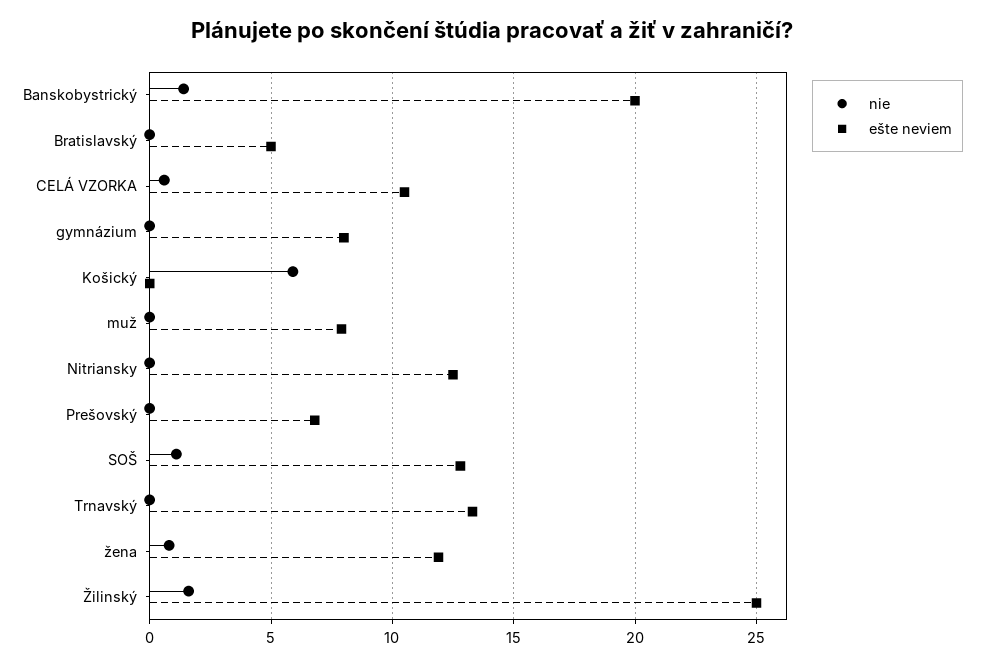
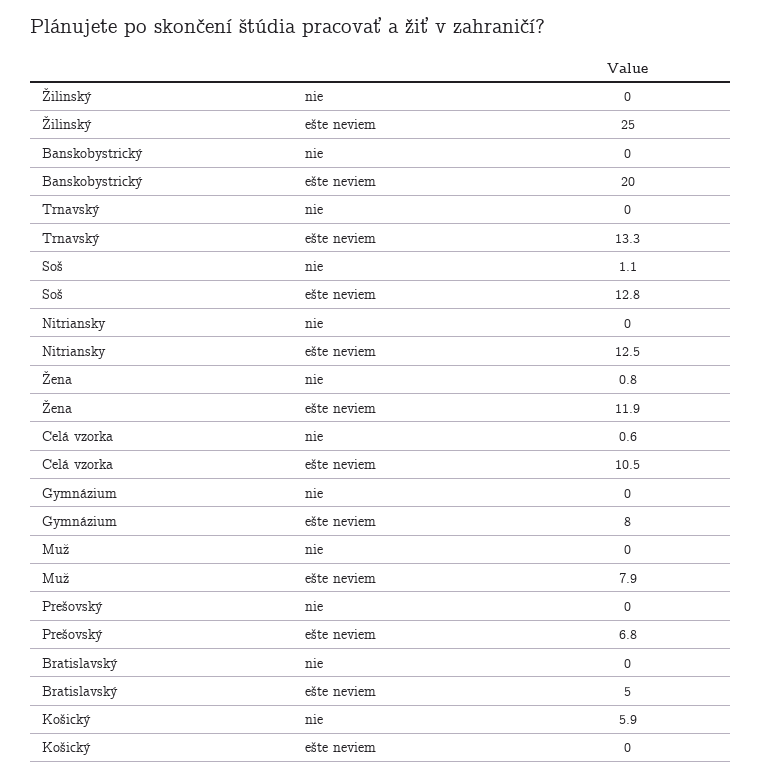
  {
    "nie": {
-     "Banskobystrický": 1.5,
+     "Banskobystrický": 0,
      "Bratislavský": 0,
      "CELÁ VZORKA": 0.6,
      "gymnázium": 0,
      "Košický": 5.9,
      "muž": 0,
      "Nitriansky": 0,
      "Prešovský": 0,
      "SOŠ": 1.1,
      "Trnavský": 0,
      "žena": 0.8,
-     "Žilinský": 1.5
+     "Žilinský": 0
    },
    "ešte neviem": {
      "Banskobystrický": 20,
      "Bratislavský": 5,
      "CELÁ VZORKA": 10.5,
      "gymnázium": 8,
      "Košický": 0,
      "muž": 7.9,
      "Nitriansky": 12.5,
      "Prešovský": 6.8,
      "SOŠ": 12.8,
      "Trnavský": 13.3,
      "žena": 11.9,
      "Žilinský": 25
    }
  }

